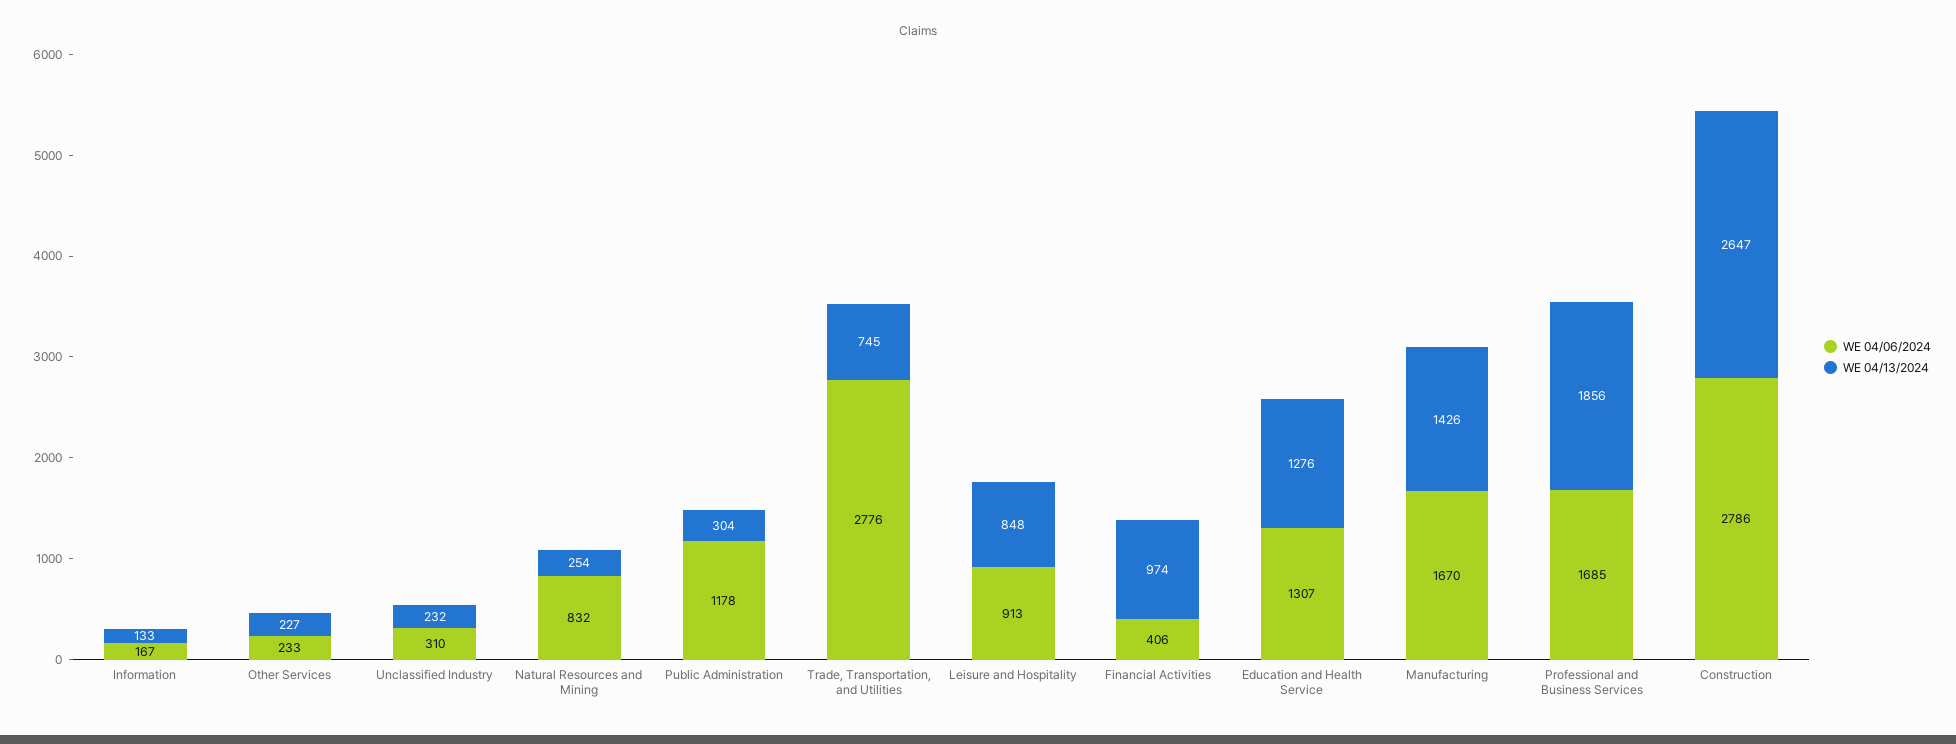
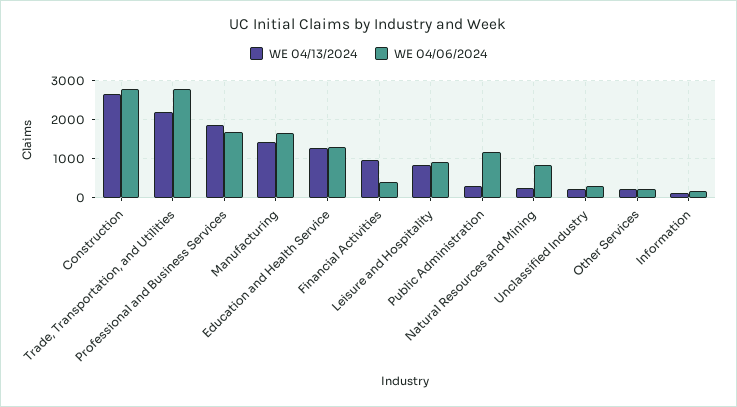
  {
    "WE 04/06/2024": {
      "Information": 167,
      "Other Services": 233,
      "Unclassified Industry": 310,
      "Natural Resources and Mining": 832,
      "Public Administration": 1178,
      "Trade, Transportation, and Utilities": 2776,
      "Leisure and Hospitality": 913,
      "Financial Activities": 406,
      "Education and Health Service": 1307,
      "Manufacturing": 1670,
      "Professional and Business Services": 1685,
      "Construction": 2786
    },
    "WE 04/13/2024": {
      "Information": 133,
      "Other Services": 227,
      "Unclassified Industry": 232,
      "Natural Resources and Mining": 254,
      "Public Administration": 304,
-     "Trade, Transportation, and Utilities": 745,
+     "Trade, Transportation, and Utilities": 2200,
      "Leisure and Hospitality": 848,
      "Financial Activities": 974,
      "Education and Health Service": 1276,
      "Manufacturing": 1426,
      "Professional and Business Services": 1856,
      "Construction": 2647
    }
  }

